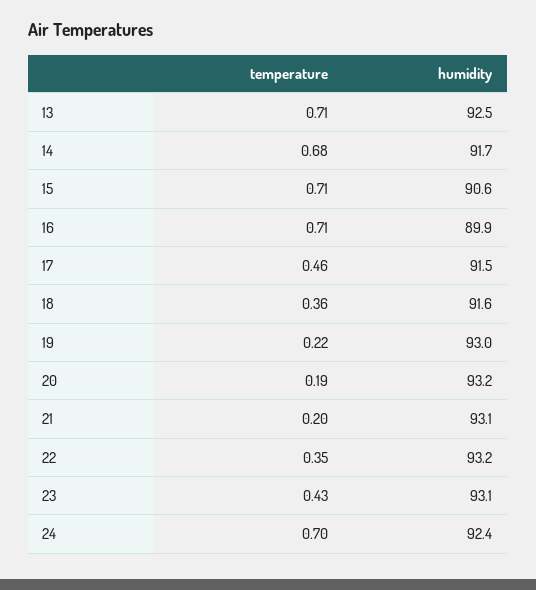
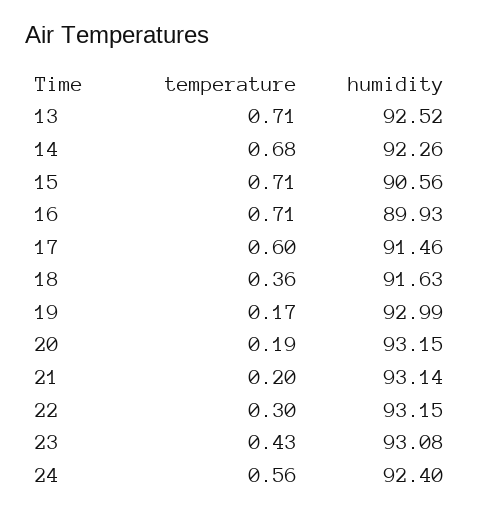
  {
    "temperature": {
      "13": 0.71,
      "14": 0.68,
      "15": 0.71,
      "16": 0.71,
-     "17": 0.46,
+     "17": 0.6,
      "18": 0.36,
-     "19": 0.22,
+     "19": 0.17,
      "20": 0.19,
      "21": 0.2,
-     "22": 0.35,
+     "22": 0.3,
      "23": 0.43,
-     "24": 0.7
+     "24": 0.56
    },
    "humidity": {
      "13": 92.52,
-     "14": 91.7,
+     "14": 92.26,
      "15": 90.56,
      "16": 89.93,
      "17": 91.46,
      "18": 91.63,
      "19": 92.99,
      "20": 93.15,
      "21": 93.14,
      "22": 93.15,
      "23": 93.08,
      "24": 92.4
    }
  }

